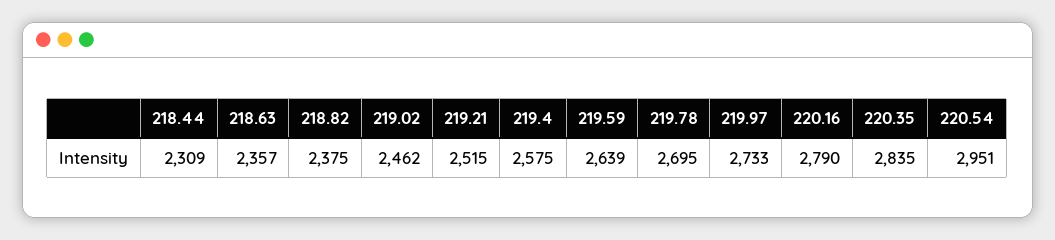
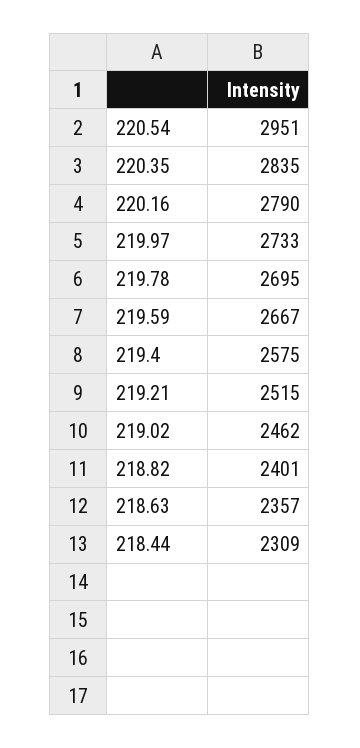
  {
    "218.44": 2309,
    "218.63": 2357,
-   "218.82": 2375,
+   "218.82": 2401,
    "219.02": 2462,
    "219.21": 2515,
    "219.4": 2575,
-   "219.59": 2639,
+   "219.59": 2667,
    "219.78": 2695,
    "219.97": 2733,
    "220.16": 2790,
    "220.35": 2835,
    "220.54": 2951
  }

